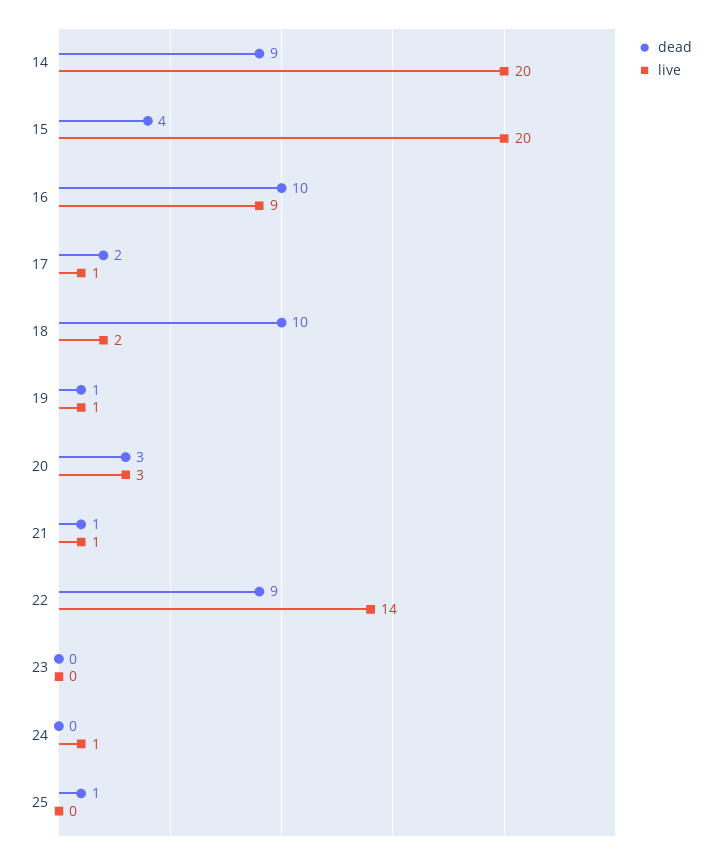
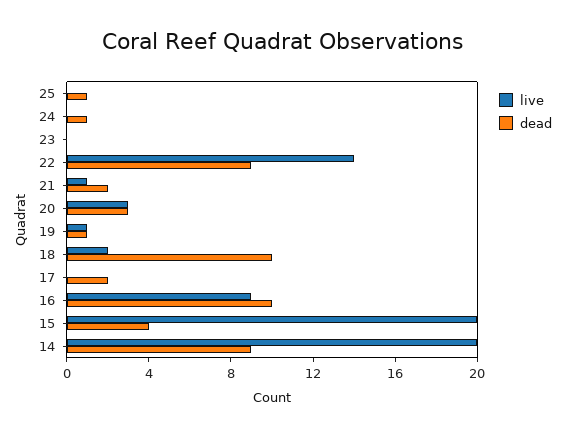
  {
    "dead": {
      "14": 9,
      "15": 4,
      "16": 10,
      "17": 2,
      "18": 10,
      "19": 1,
      "20": 3,
-     "21": 1,
+     "21": 2,
      "22": 9,
      "23": 0,
-     "24": 0,
+     "24": 1,
      "25": 1
    },
    "live": {
      "14": 20,
      "15": 20,
      "16": 9,
-     "17": 1,
+     "17": 0,
      "18": 2,
      "19": 1,
      "20": 3,
      "21": 1,
      "22": 14,
      "23": 0,
-     "24": 1,
+     "24": 0,
      "25": 0
    }
  }

